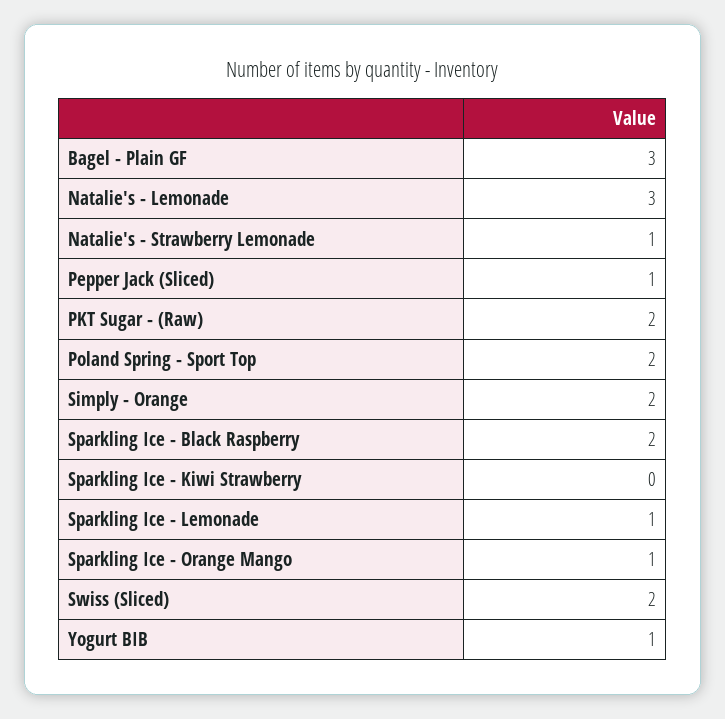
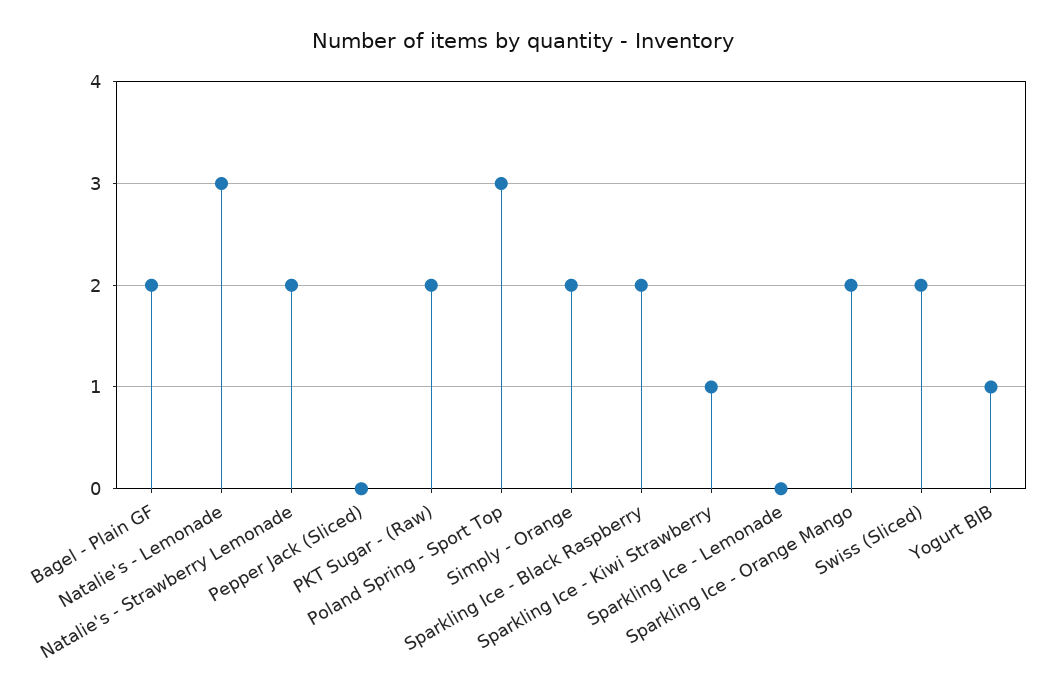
  {
-   "Bagel - Plain GF": 3,
+   "Bagel - Plain GF": 2,
    "Natalie's - Lemonade": 3,
-   "Natalie's - Strawberry Lemonade": 1,
+   "Natalie's - Strawberry Lemonade": 2,
-   "Pepper Jack (Sliced)": 1,
+   "Pepper Jack (Sliced)": 0,
    "PKT Sugar - (Raw)": 2,
-   "Poland Spring - Sport Top": 2,
+   "Poland Spring - Sport Top": 3,
    "Simply - Orange": 2,
    "Sparkling Ice - Black Raspberry": 2,
-   "Sparkling Ice - Kiwi Strawberry": 0,
+   "Sparkling Ice - Kiwi Strawberry": 1,
-   "Sparkling Ice - Lemonade": 1,
+   "Sparkling Ice - Lemonade": 0,
-   "Sparkling Ice - Orange Mango": 1,
+   "Sparkling Ice - Orange Mango": 2,
    "Swiss (Sliced)": 2,
    "Yogurt BIB": 1
  }

